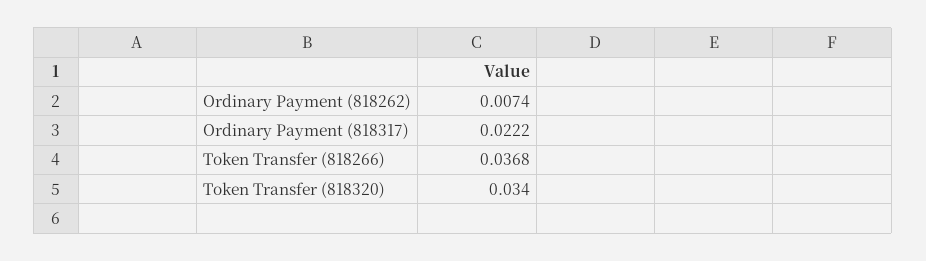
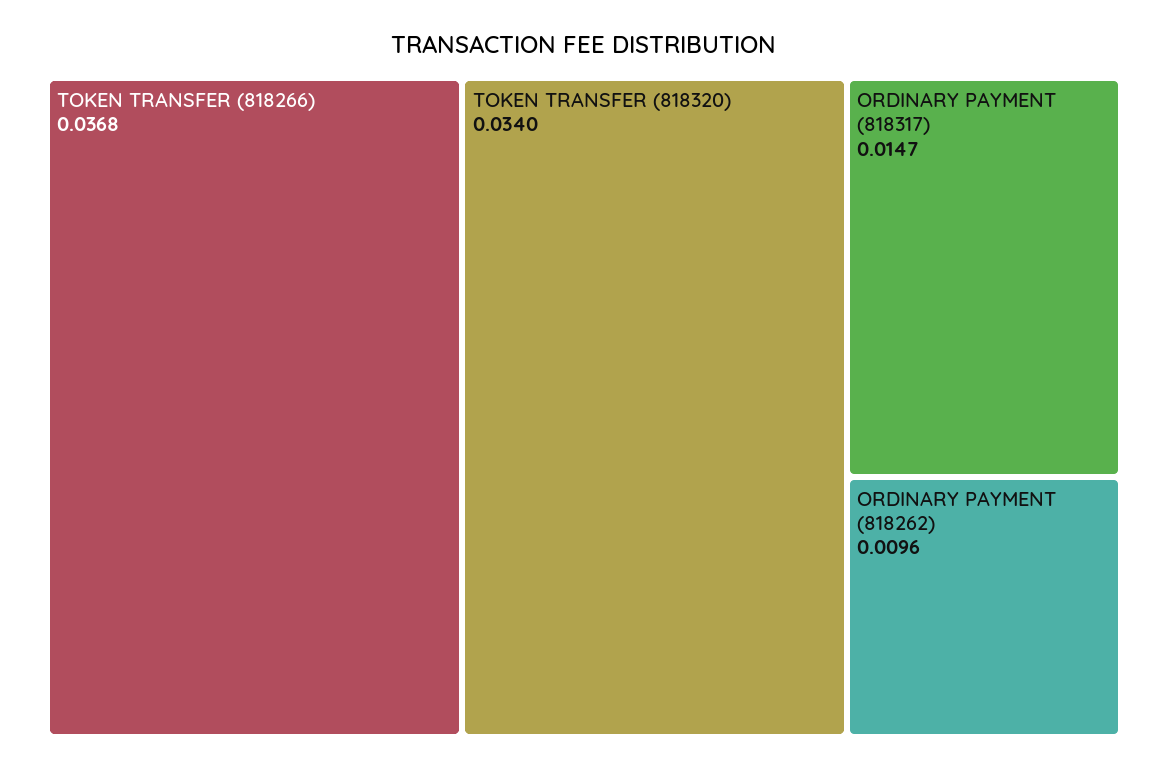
  {
-   "Ordinary Payment (818262)": 0.0074,
+   "Ordinary Payment (818262)": 0.0096,
-   "Ordinary Payment (818317)": 0.0222,
+   "Ordinary Payment (818317)": 0.0147,
    "Token Transfer (818266)": 0.0368,
    "Token Transfer (818320)": 0.034
  }

